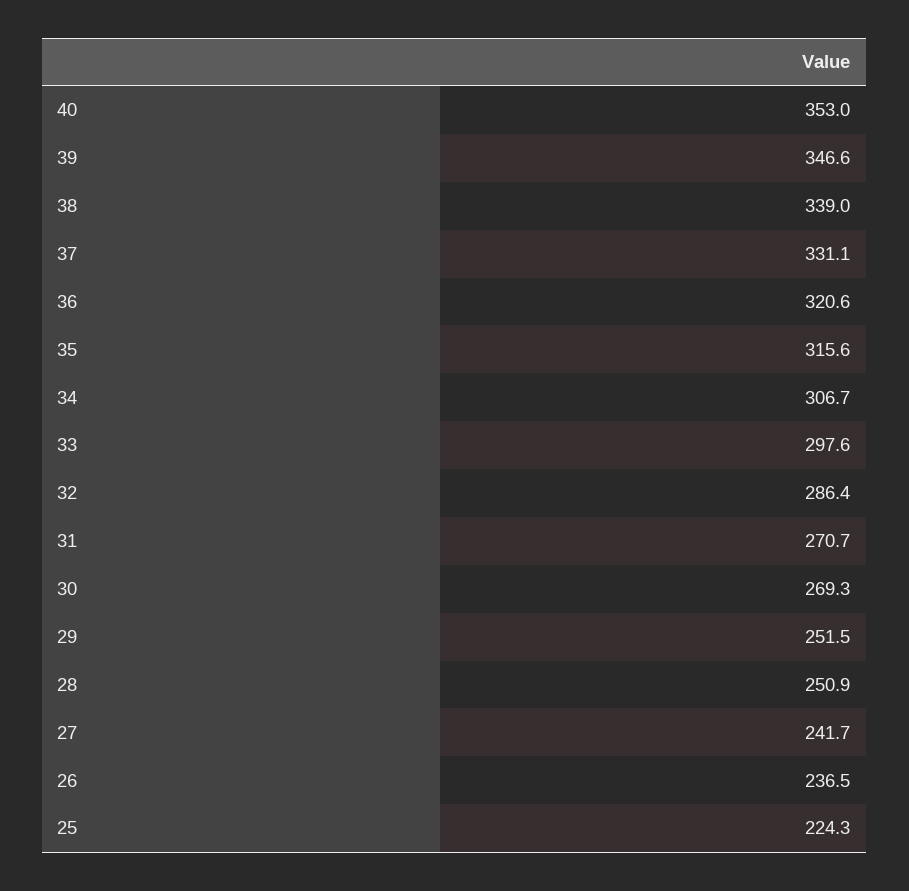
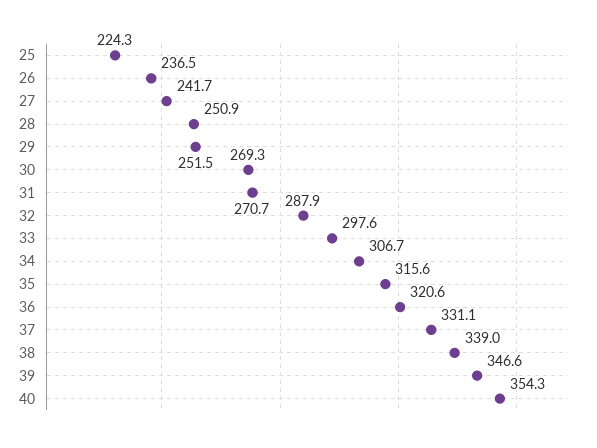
  {
-   "40": 353,
+   "40": 354.3,
    "39": 346.6,
    "38": 339,
    "37": 331.1,
    "36": 320.6,
    "35": 315.6,
    "34": 306.7,
    "33": 297.6,
-   "32": 286.4,
+   "32": 287.9,
    "31": 270.7,
    "30": 269.3,
    "29": 251.5,
    "28": 250.9,
    "27": 241.7,
    "26": 236.5,
    "25": 224.3
  }

